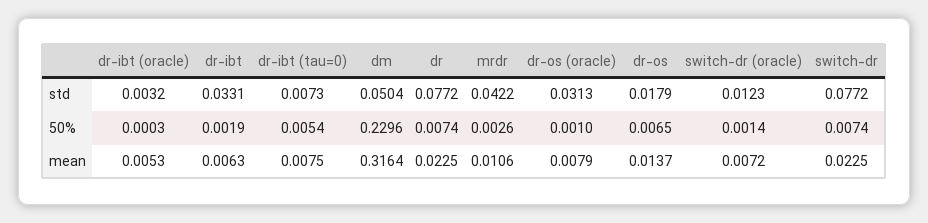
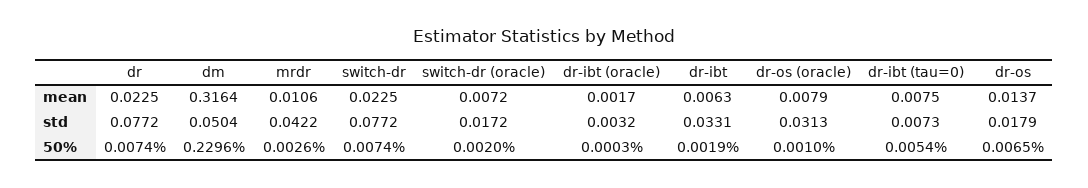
  {
    "dr-ibt (oracle)": {
      "std": 0.0032,
      "50%": 0.0003,
-     "mean": 0.0053
+     "mean": 0.0017
    },
    "dr-ibt": {
      "std": 0.0331,
      "50%": 0.0019,
      "mean": 0.0063
    },
    "dr-ibt (tau=0)": {
      "std": 0.0073,
      "50%": 0.0054,
      "mean": 0.0075
    },
    "dm": {
      "std": 0.0504,
      "50%": 0.2296,
      "mean": 0.3164
    },
    "dr": {
      "std": 0.0772,
      "50%": 0.0074,
      "mean": 0.0225
    },
    "mrdr": {
      "std": 0.0422,
      "50%": 0.0026,
      "mean": 0.0106
    },
    "dr-os (oracle)": {
      "std": 0.0313,
      "50%": 0.001,
      "mean": 0.0079
    },
    "dr-os": {
      "std": 0.0179,
      "50%": 0.0065,
      "mean": 0.0137
    },
    "switch-dr (oracle)": {
-     "std": 0.0123,
+     "std": 0.0172,
-     "50%": 0.0014,
+     "50%": 0.002,
      "mean": 0.0072
    },
    "switch-dr": {
      "std": 0.0772,
      "50%": 0.0074,
      "mean": 0.0225
    }
  }

